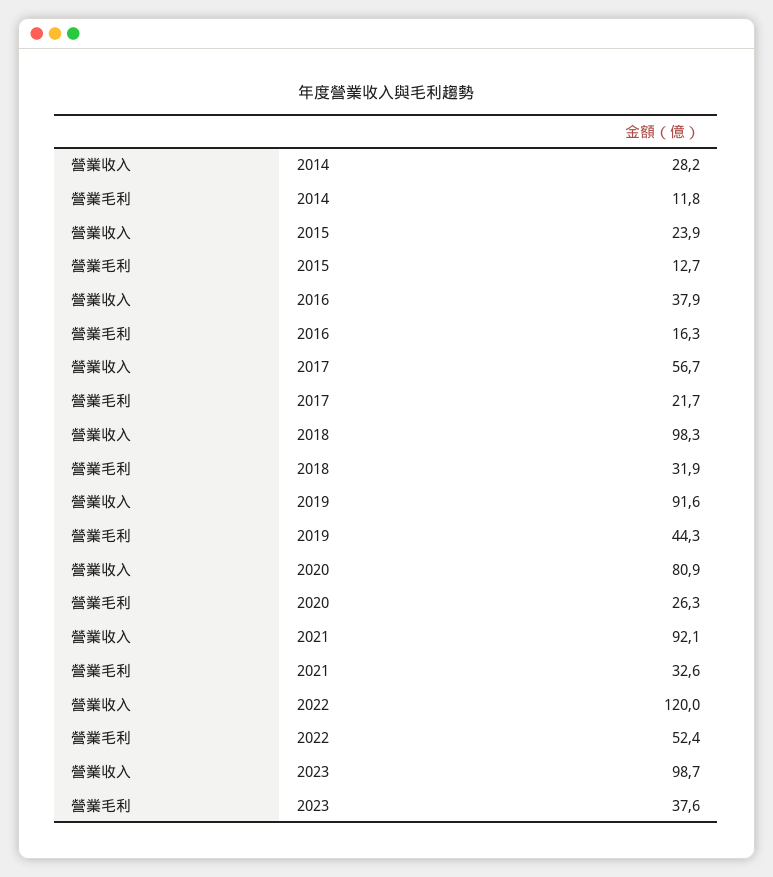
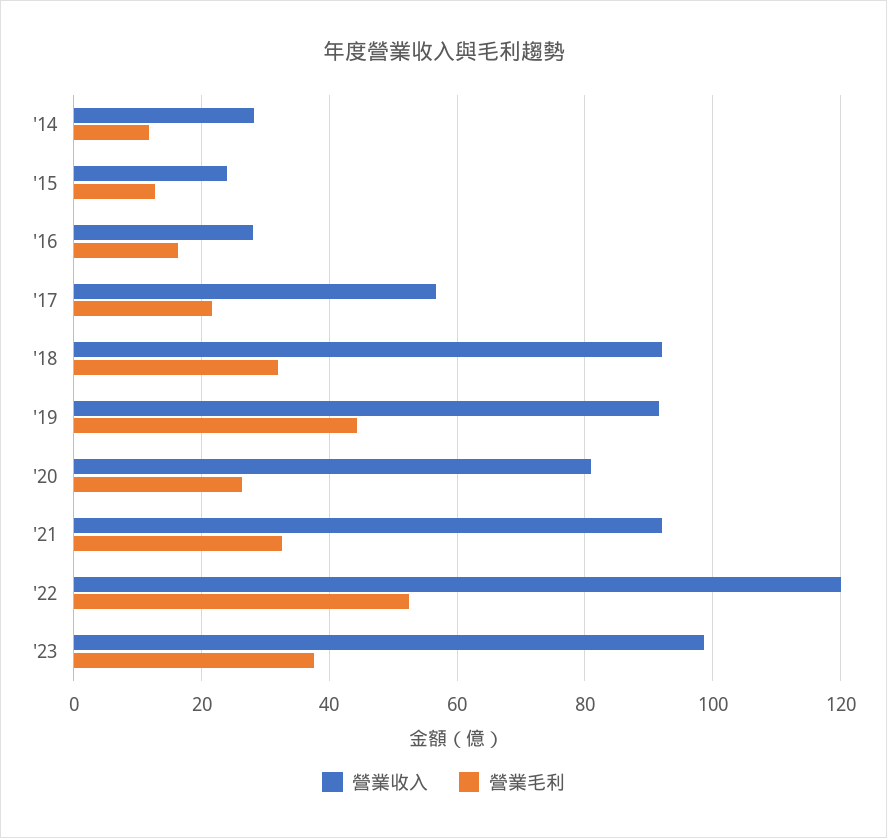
  {
    "營業收入": {
      "2014": 28.2,
      "2015": 23.9,
-     "2016": 37.9,
+     "2016": 28,
      "2017": 56.7,
-     "2018": 98.3,
+     "2018": 92,
      "2019": 91.6,
      "2020": 80.9,
      "2021": 92.1,
      "2022": 120,
      "2023": 98.7
    },
    "營業毛利": {
      "2014": 11.8,
      "2015": 12.7,
      "2016": 16.3,
      "2017": 21.7,
      "2018": 31.9,
      "2019": 44.3,
      "2020": 26.3,
      "2021": 32.6,
      "2022": 52.4,
      "2023": 37.6
    }
  }

